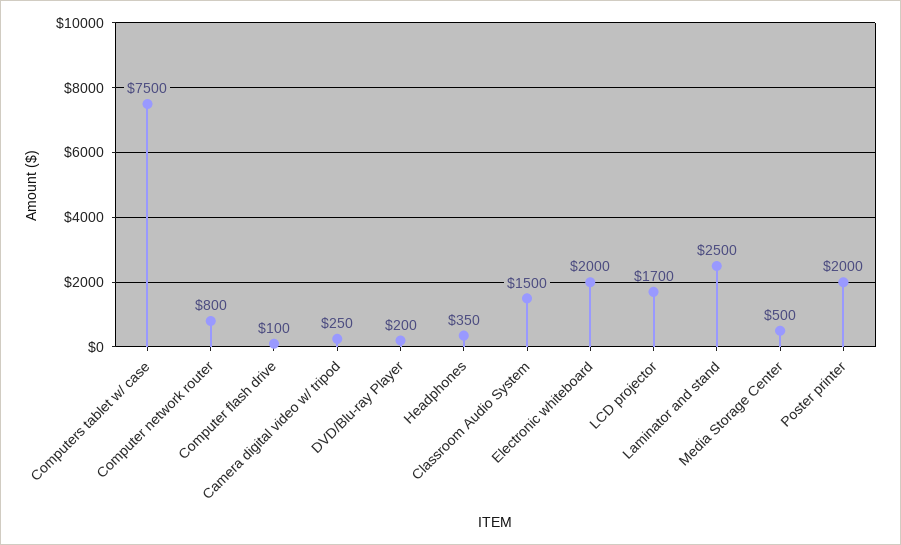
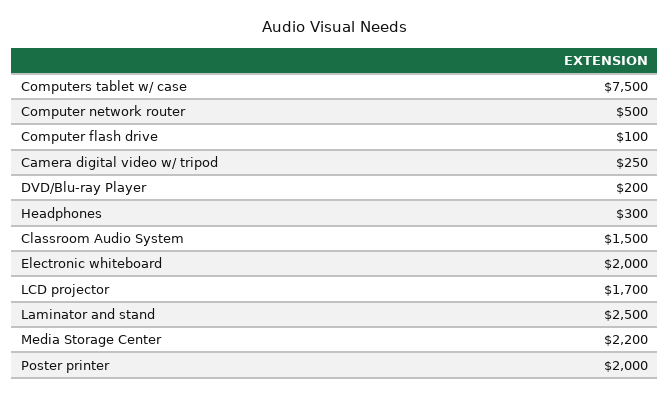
  {
    "Computers tablet w/ case": 7500,
-   "Computer network router": 800,
+   "Computer network router": 500,
    "Computer flash drive": 100,
    "Camera digital video w/ tripod": 250,
    "DVD/Blu-ray Player": 200,
-   "Headphones": 350,
+   "Headphones": 300,
    "Classroom Audio System": 1500,
    "Electronic whiteboard": 2000,
    "LCD projector": 1700,
    "Laminator and stand": 2500,
-   "Media Storage Center": 500,
+   "Media Storage Center": 2200,
    "Poster printer": 2000
  }

